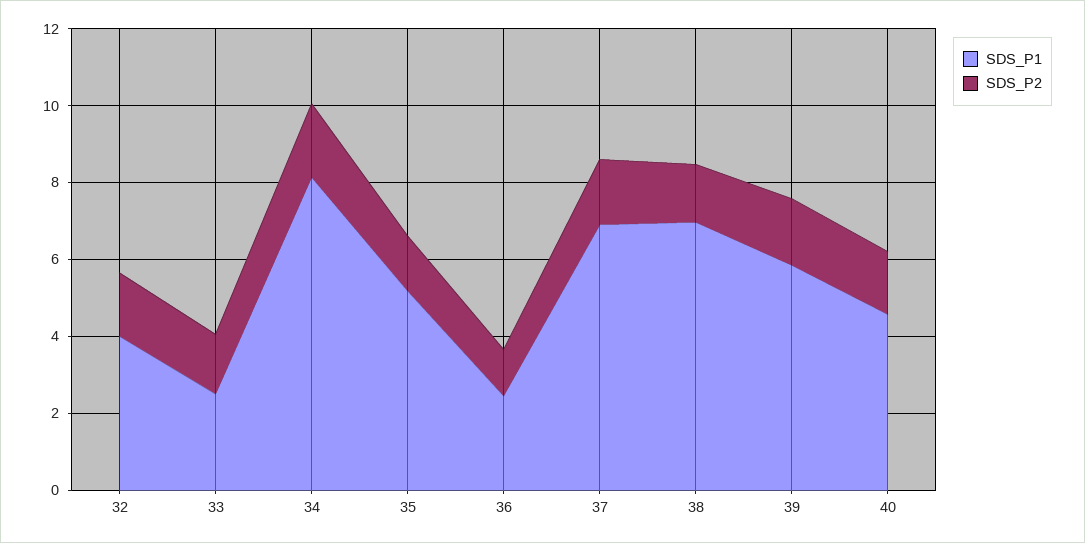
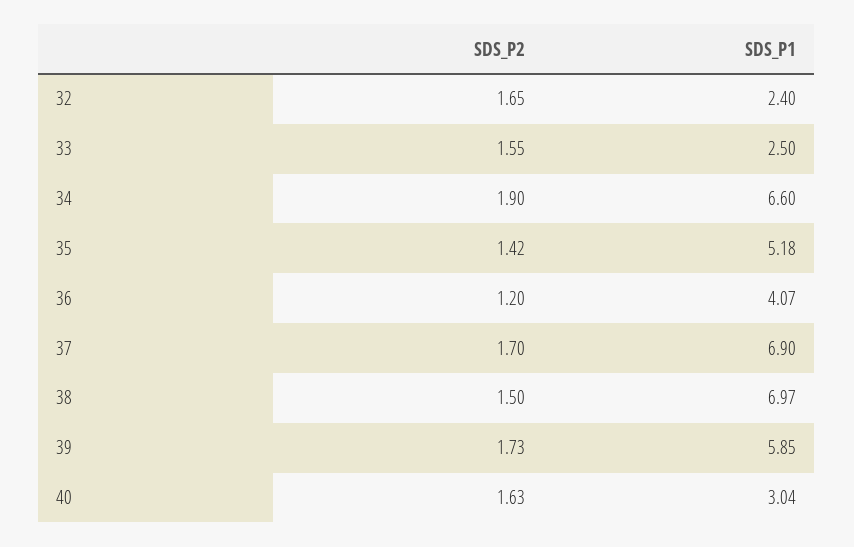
  {
    "SDS_P1": {
-     "32": 4,
+     "32": 2.4,
      "33": 2.5,
-     "34": 8,
+     "34": 6.6,
      "35": 5.18,
-     "36": 2.5,
+     "36": 4.07,
      "37": 6.9,
      "38": 6.97,
      "39": 5.85,
-     "40": 4.5
+     "40": 3.04
    },
    "SDS_P2": {
      "32": 1.65,
      "33": 1.55,
      "34": 1.9,
      "35": 1.42,
      "36": 1.2,
      "37": 1.7,
      "38": 1.5,
      "39": 1.73,
      "40": 1.63
    }
  }

